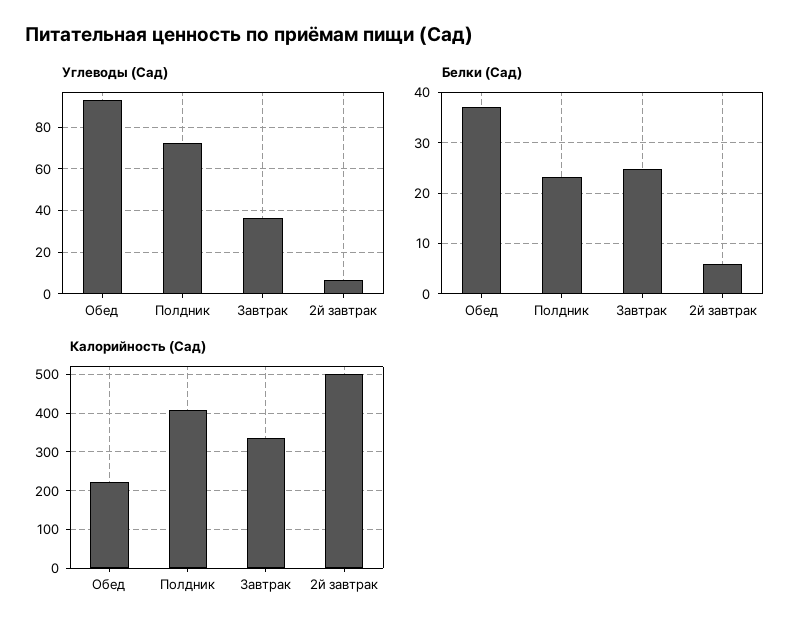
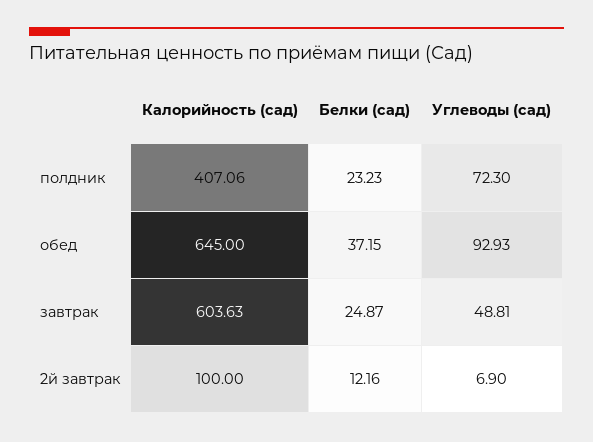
  {
    "Углеводы (Сад)": {
      "Обед": 92.93,
      "Полдник": 72.3,
-     "Завтрак": 35,
+     "Завтрак": 48.81,
      "2й завтрак": 6.9
    },
    "Белки (Сад)": {
      "Обед": 37.15,
      "Полдник": 23.23,
      "Завтрак": 24.87,
-     "2й завтрак": 6
+     "2й завтрак": 12.16
    },
    "Калорийность (Сад)": {
-     "Обед": 220,
+     "Обед": 645,
      "Полдник": 407.06,
-     "Завтрак": 340,
+     "Завтрак": 603.63,
-     "2й завтрак": 500
+     "2й завтрак": 100
    }
  }

